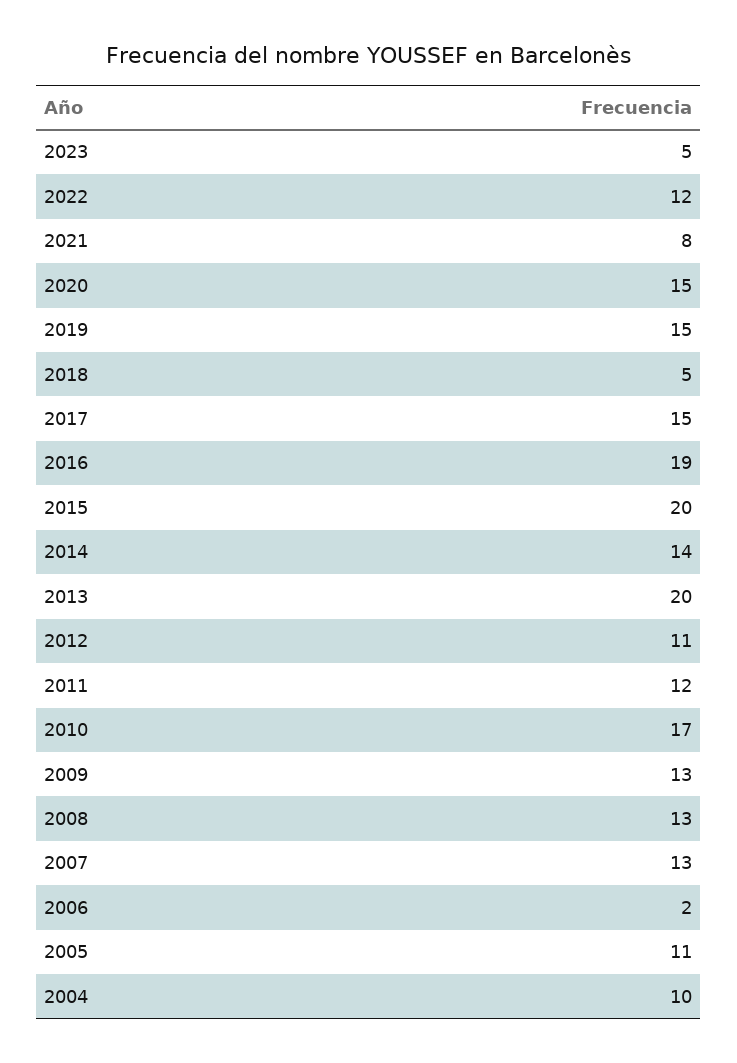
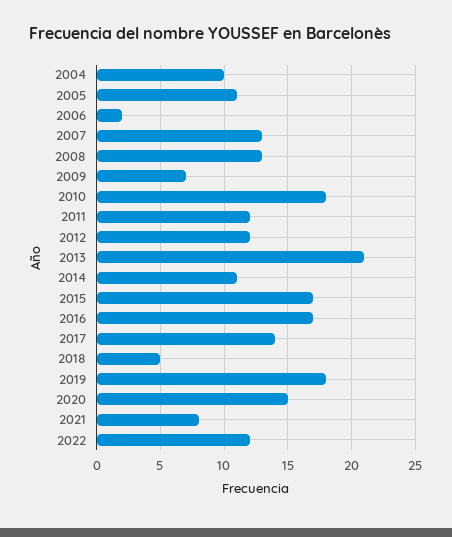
  {
-   "2023": 5,
    "2022": 12,
    "2021": 8,
    "2020": 15,
-   "2019": 15,
+   "2019": 18,
    "2018": 5,
-   "2017": 15,
+   "2017": 14,
-   "2016": 19,
+   "2016": 17,
-   "2015": 20,
+   "2015": 17,
-   "2014": 14,
+   "2014": 11,
-   "2013": 20,
+   "2013": 21,
-   "2012": 11,
+   "2012": 12,
    "2011": 12,
-   "2010": 17,
+   "2010": 18,
-   "2009": 13,
+   "2009": 7,
    "2008": 13,
    "2007": 13,
    "2006": 2,
    "2005": 11,
    "2004": 10
  }

